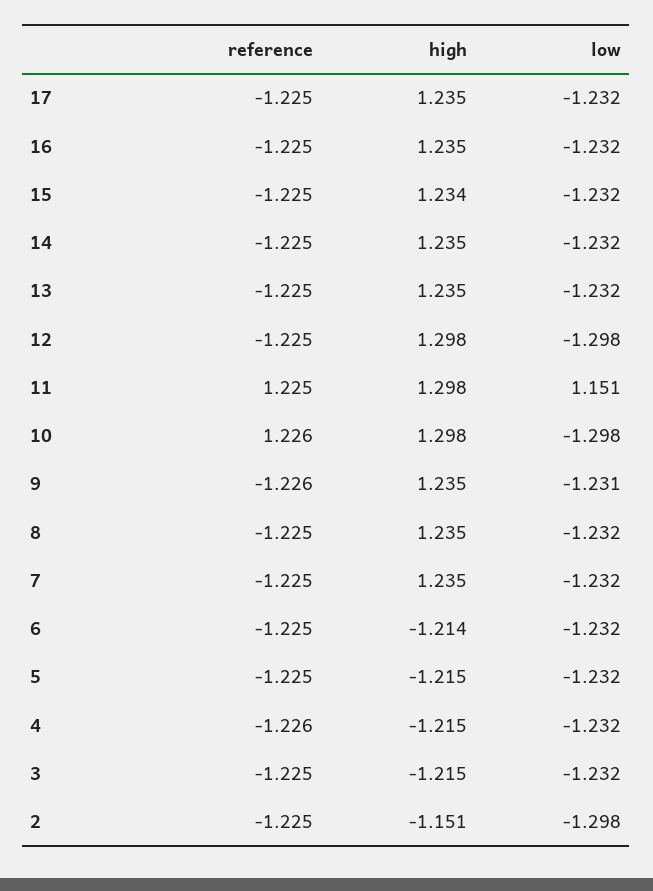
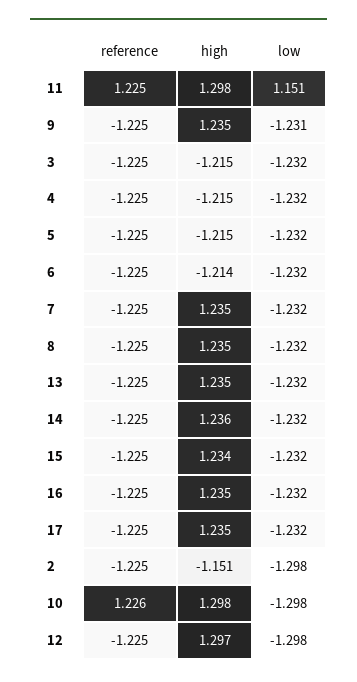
  {
    "reference": {
      "17": -1.225,
      "16": -1.225,
      "15": -1.225,
      "14": -1.225,
      "13": -1.225,
      "12": -1.225,
      "11": 1.225,
      "10": 1.226,
-     "9": -1.226,
+     "9": -1.225,
      "8": -1.225,
      "7": -1.225,
      "6": -1.225,
      "5": -1.225,
-     "4": -1.226,
+     "4": -1.225,
      "3": -1.225,
      "2": -1.225
    },
    "high": {
      "17": 1.235,
      "16": 1.235,
      "15": 1.234,
-     "14": 1.235,
+     "14": 1.236,
      "13": 1.235,
-     "12": 1.298,
+     "12": 1.297,
      "11": 1.298,
      "10": 1.298,
      "9": 1.235,
      "8": 1.235,
      "7": 1.235,
      "6": -1.214,
      "5": -1.215,
      "4": -1.215,
      "3": -1.215,
      "2": -1.151
    },
    "low": {
      "17": -1.232,
      "16": -1.232,
      "15": -1.232,
      "14": -1.232,
      "13": -1.232,
      "12": -1.298,
      "11": 1.151,
      "10": -1.298,
      "9": -1.231,
      "8": -1.232,
      "7": -1.232,
      "6": -1.232,
      "5": -1.232,
      "4": -1.232,
      "3": -1.232,
      "2": -1.298
    }
  }

